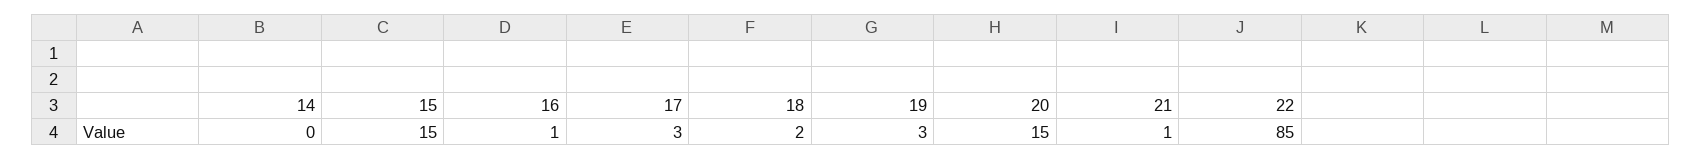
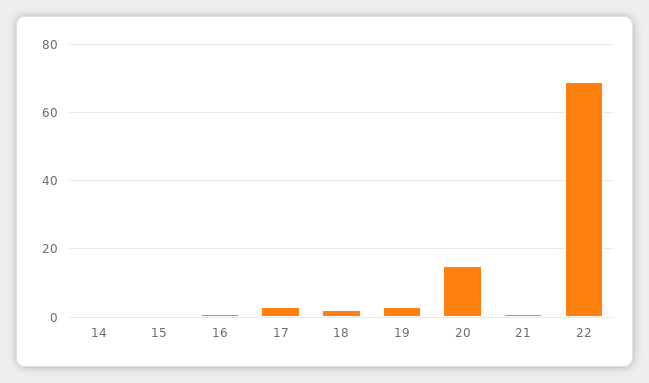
  {
    "14": 0,
-   "15": 15,
+   "15": 0,
    "16": 1,
    "17": 3,
    "18": 2,
    "19": 3,
    "20": 15,
    "21": 1,
-   "22": 85
+   "22": 70
  }

